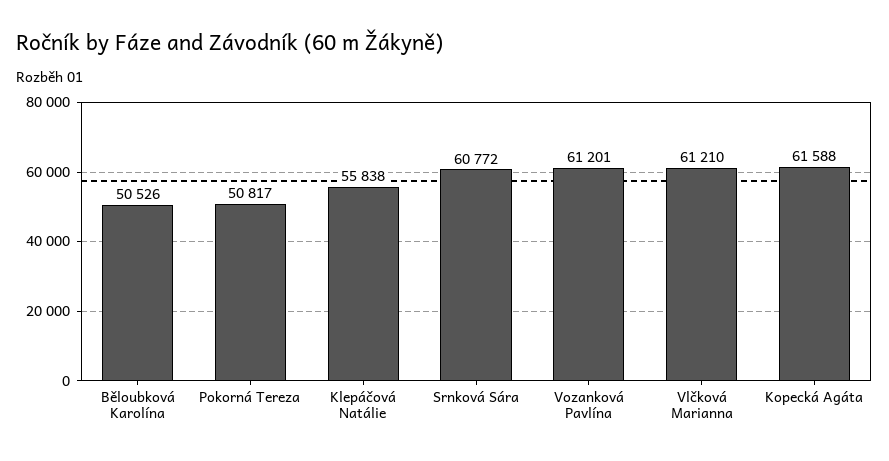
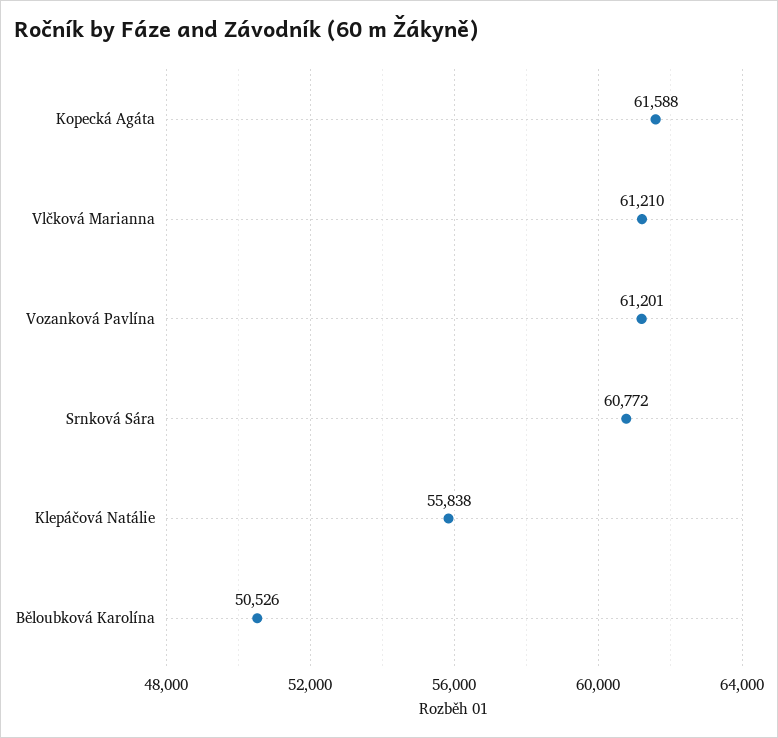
  {
    "Běloubková Karolína": 50526,
-   "Pokorná Tereza": 50817,
    "Klepáčová Natálie": 55838,
    "Srnková Sára": 60772,
    "Vozanková Pavlína": 61201,
    "Vlčková Marianna": 61210,
    "Kopecká Agáta": 61588
  }

